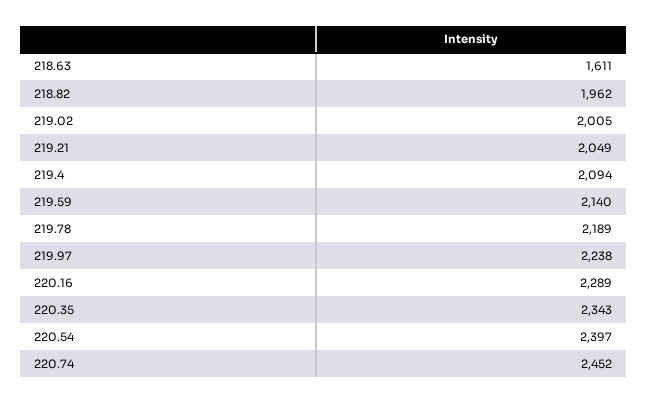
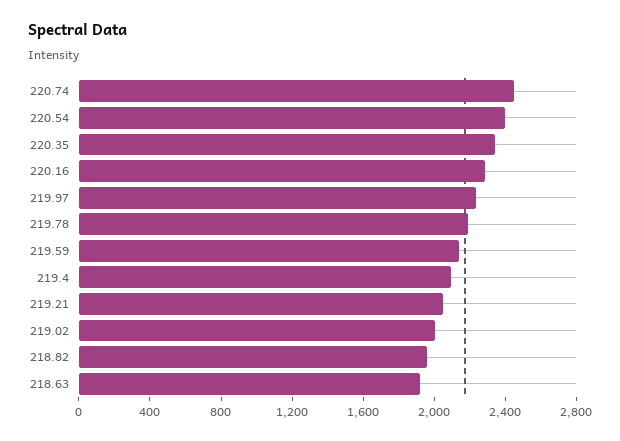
  {
-   "218.63": 1611,
+   "218.63": 1900,
    "218.82": 1962,
    "219.02": 2005,
    "219.21": 2049,
    "219.4": 2094,
    "219.59": 2140,
    "219.78": 2189,
    "219.97": 2238,
    "220.16": 2289,
    "220.35": 2343,
    "220.54": 2397,
    "220.74": 2452
  }

